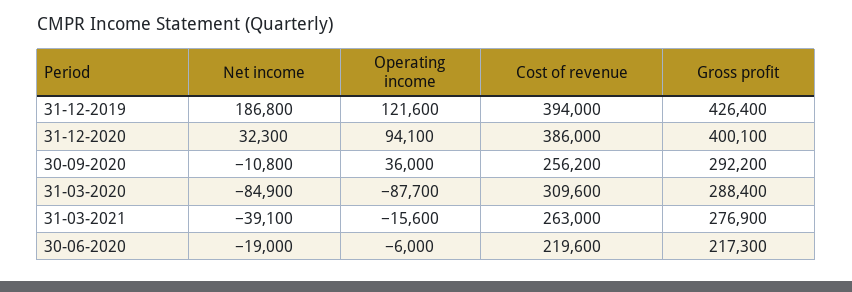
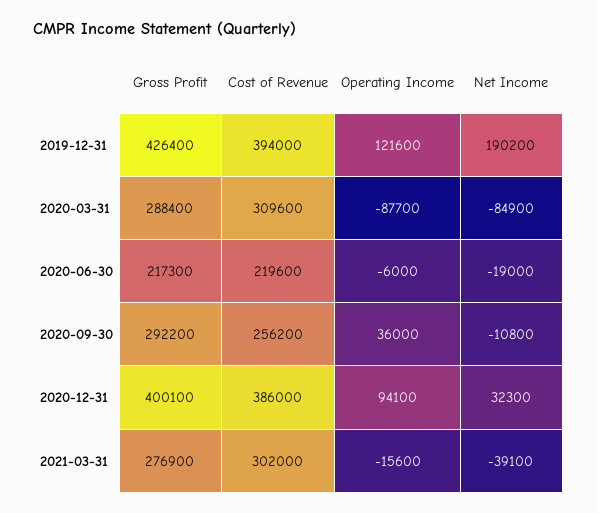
  {
    "Net income": {
-     "31-12-2019": 186800,
+     "31-12-2019": 190200,
      "31-12-2020": 32300,
      "30-09-2020": -10800,
      "31-03-2020": -84900,
      "31-03-2021": -39100,
      "30-06-2020": -19000
    },
    "Operating income": {
      "31-12-2019": 121600,
      "31-12-2020": 94100,
      "30-09-2020": 36000,
      "31-03-2020": -87700,
      "31-03-2021": -15600,
      "30-06-2020": -6000
    },
    "Cost of revenue": {
      "31-12-2019": 394000,
      "31-12-2020": 386000,
      "30-09-2020": 256200,
      "31-03-2020": 309600,
-     "31-03-2021": 263000,
+     "31-03-2021": 302000,
      "30-06-2020": 219600
    },
    "Gross profit": {
      "31-12-2019": 426400,
      "31-12-2020": 400100,
      "30-09-2020": 292200,
      "31-03-2020": 288400,
      "31-03-2021": 276900,
      "30-06-2020": 217300
    }
  }

